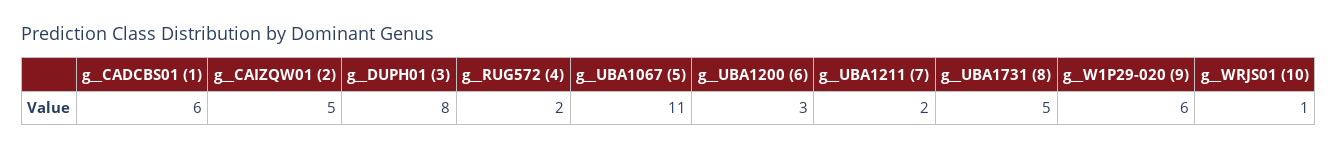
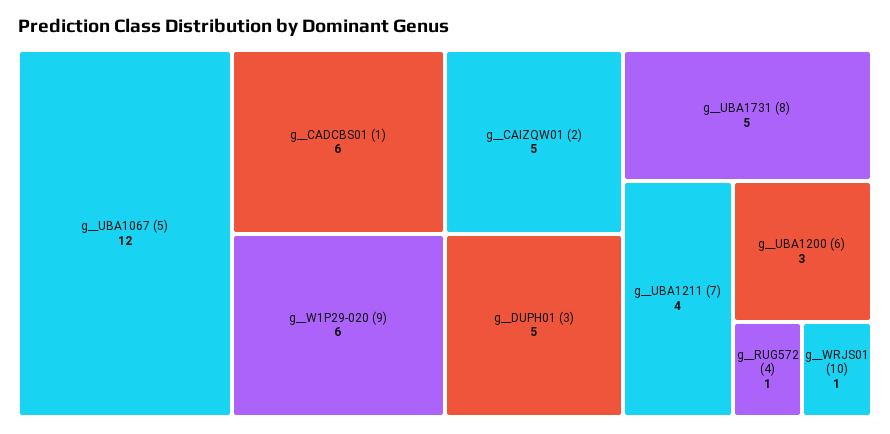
  {
    "g__CADCBS01 (1)": 6,
    "g__CAIZQW01 (2)": 5,
-   "g__DUPH01 (3)": 8,
+   "g__DUPH01 (3)": 5,
-   "g__RUG572 (4)": 2,
+   "g__RUG572 (4)": 1,
-   "g__UBA1067 (5)": 11,
+   "g__UBA1067 (5)": 12,
    "g__UBA1200 (6)": 3,
-   "g__UBA1211 (7)": 2,
+   "g__UBA1211 (7)": 4,
    "g__UBA1731 (8)": 5,
    "g__W1P29-020 (9)": 6,
    "g__WRJS01 (10)": 1
  }

